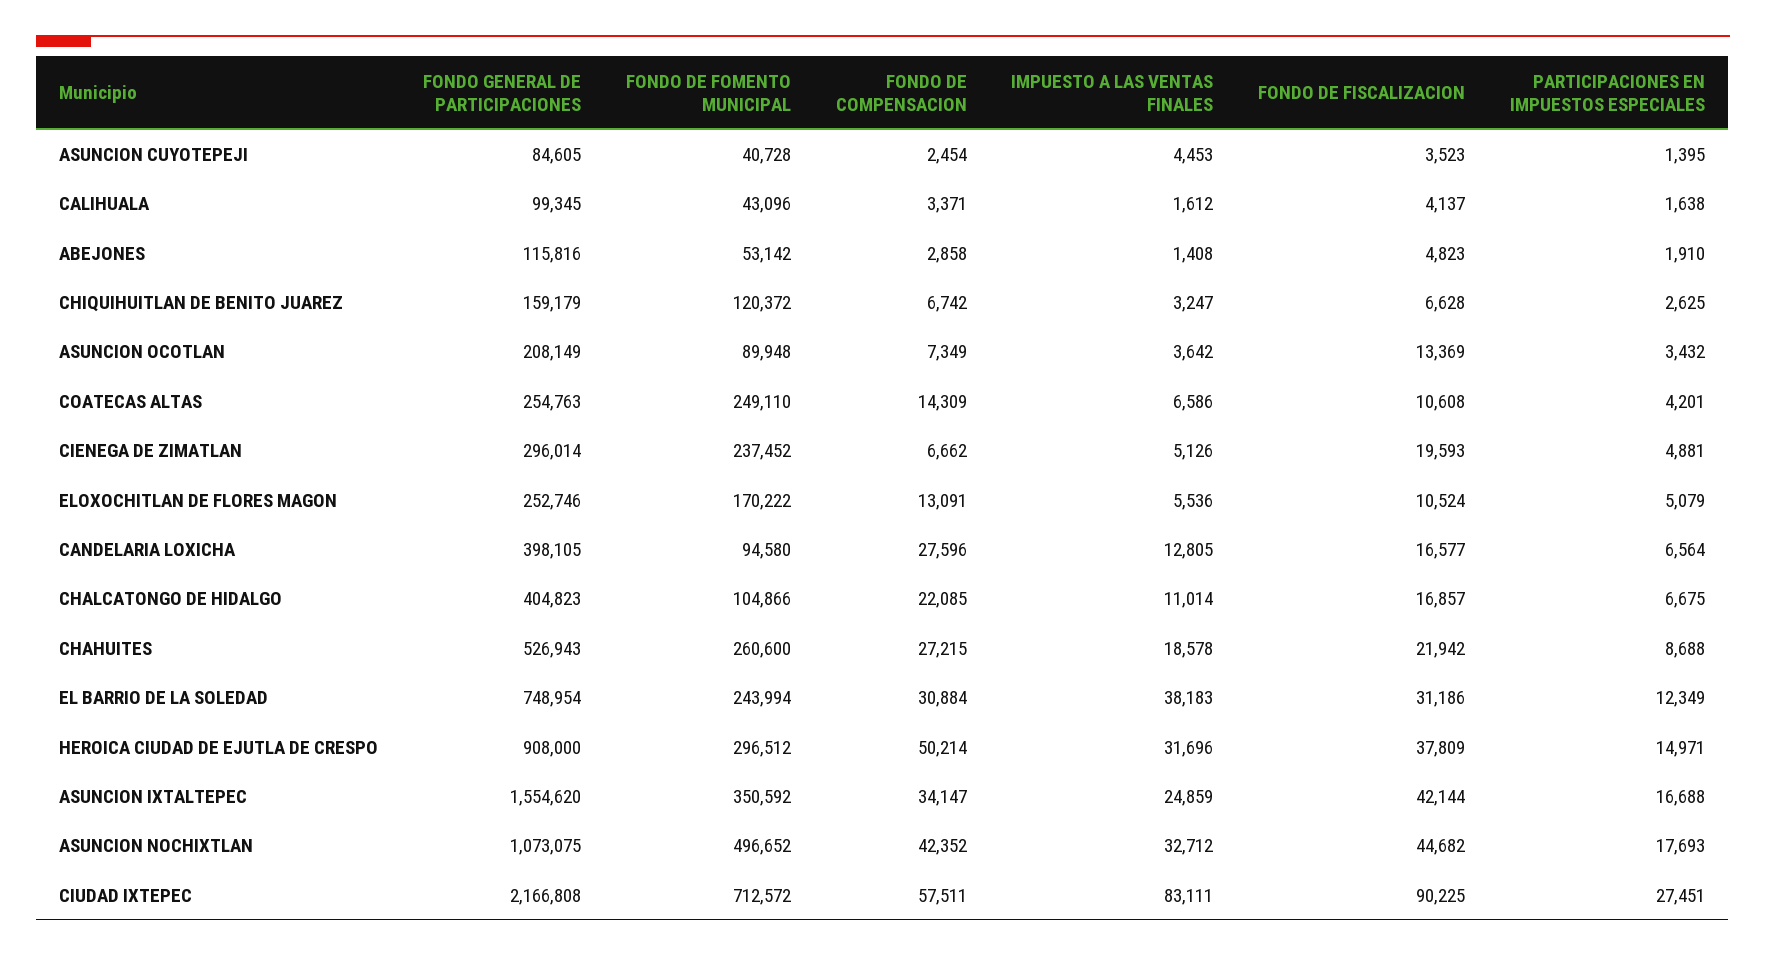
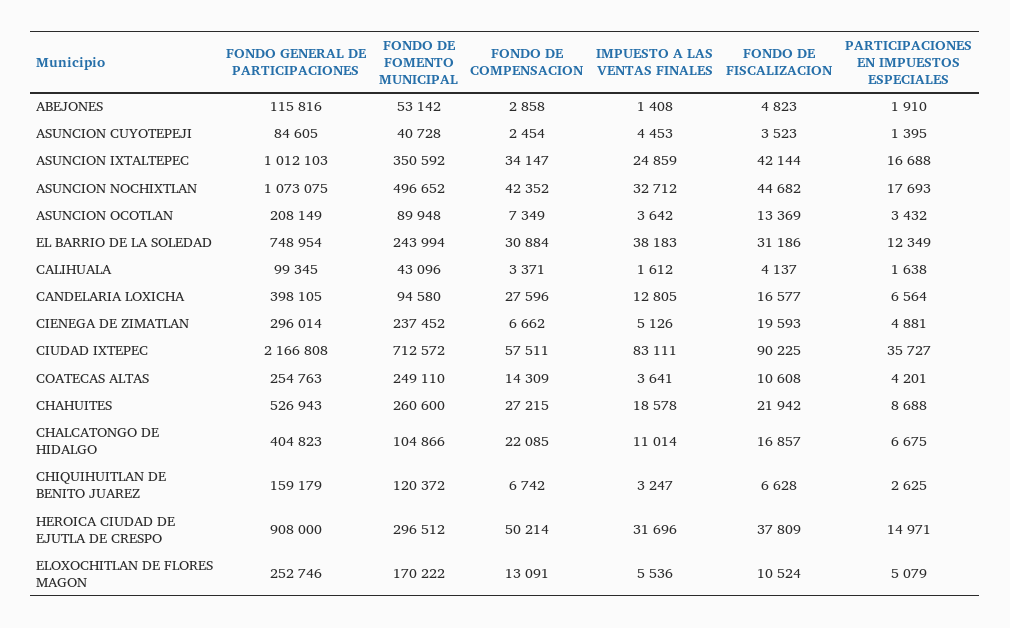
  {
    "FONDO GENERAL DE PARTICIPACIONES": {
      "ASUNCION CUYOTEPEJI": 84605,
      "CALIHUALA": 99345,
      "ABEJONES": 115816,
      "CHIQUIHUITLAN DE BENITO JUAREZ": 159179,
      "ASUNCION OCOTLAN": 208149,
      "COATECAS ALTAS": 254763,
      "CIENEGA DE ZIMATLAN": 296014,
      "ELOXOCHITLAN DE FLORES MAGON": 252746,
      "CANDELARIA LOXICHA": 398105,
      "CHALCATONGO DE HIDALGO": 404823,
      "CHAHUITES": 526943,
      "EL BARRIO DE LA SOLEDAD": 748954,
      "HEROICA CIUDAD DE EJUTLA DE CRESPO": 908000,
-     "ASUNCION IXTALTEPEC": 1554620,
+     "ASUNCION IXTALTEPEC": 1012103,
      "ASUNCION NOCHIXTLAN": 1073075,
      "CIUDAD IXTEPEC": 2166808
    },
    "FONDO DE FOMENTO MUNICIPAL": {
      "ASUNCION CUYOTEPEJI": 40728,
      "CALIHUALA": 43096,
      "ABEJONES": 53142,
      "CHIQUIHUITLAN DE BENITO JUAREZ": 120372,
      "ASUNCION OCOTLAN": 89948,
      "COATECAS ALTAS": 249110,
      "CIENEGA DE ZIMATLAN": 237452,
      "ELOXOCHITLAN DE FLORES MAGON": 170222,
      "CANDELARIA LOXICHA": 94580,
      "CHALCATONGO DE HIDALGO": 104866,
      "CHAHUITES": 260600,
      "EL BARRIO DE LA SOLEDAD": 243994,
      "HEROICA CIUDAD DE EJUTLA DE CRESPO": 296512,
      "ASUNCION IXTALTEPEC": 350592,
      "ASUNCION NOCHIXTLAN": 496652,
      "CIUDAD IXTEPEC": 712572
    },
    "FONDO DE COMPENSACION": {
      "ASUNCION CUYOTEPEJI": 2454,
      "CALIHUALA": 3371,
      "ABEJONES": 2858,
      "CHIQUIHUITLAN DE BENITO JUAREZ": 6742,
      "ASUNCION OCOTLAN": 7349,
      "COATECAS ALTAS": 14309,
      "CIENEGA DE ZIMATLAN": 6662,
      "ELOXOCHITLAN DE FLORES MAGON": 13091,
      "CANDELARIA LOXICHA": 27596,
      "CHALCATONGO DE HIDALGO": 22085,
      "CHAHUITES": 27215,
      "EL BARRIO DE LA SOLEDAD": 30884,
      "HEROICA CIUDAD DE EJUTLA DE CRESPO": 50214,
      "ASUNCION IXTALTEPEC": 34147,
      "ASUNCION NOCHIXTLAN": 42352,
      "CIUDAD IXTEPEC": 57511
    },
    "IMPUESTO A LAS VENTAS FINALES": {
      "ASUNCION CUYOTEPEJI": 4453,
      "CALIHUALA": 1612,
      "ABEJONES": 1408,
      "CHIQUIHUITLAN DE BENITO JUAREZ": 3247,
      "ASUNCION OCOTLAN": 3642,
-     "COATECAS ALTAS": 6586,
+     "COATECAS ALTAS": 3641,
      "CIENEGA DE ZIMATLAN": 5126,
      "ELOXOCHITLAN DE FLORES MAGON": 5536,
      "CANDELARIA LOXICHA": 12805,
      "CHALCATONGO DE HIDALGO": 11014,
      "CHAHUITES": 18578,
      "EL BARRIO DE LA SOLEDAD": 38183,
      "HEROICA CIUDAD DE EJUTLA DE CRESPO": 31696,
      "ASUNCION IXTALTEPEC": 24859,
      "ASUNCION NOCHIXTLAN": 32712,
      "CIUDAD IXTEPEC": 83111
    },
    "FONDO DE FISCALIZACION": {
      "ASUNCION CUYOTEPEJI": 3523,
      "CALIHUALA": 4137,
      "ABEJONES": 4823,
      "CHIQUIHUITLAN DE BENITO JUAREZ": 6628,
      "ASUNCION OCOTLAN": 13369,
      "COATECAS ALTAS": 10608,
      "CIENEGA DE ZIMATLAN": 19593,
      "ELOXOCHITLAN DE FLORES MAGON": 10524,
      "CANDELARIA LOXICHA": 16577,
      "CHALCATONGO DE HIDALGO": 16857,
      "CHAHUITES": 21942,
      "EL BARRIO DE LA SOLEDAD": 31186,
      "HEROICA CIUDAD DE EJUTLA DE CRESPO": 37809,
      "ASUNCION IXTALTEPEC": 42144,
      "ASUNCION NOCHIXTLAN": 44682,
      "CIUDAD IXTEPEC": 90225
    },
    "PARTICIPACIONES EN IMPUESTOS ESPECIALES": {
      "ASUNCION CUYOTEPEJI": 1395,
      "CALIHUALA": 1638,
      "ABEJONES": 1910,
      "CHIQUIHUITLAN DE BENITO JUAREZ": 2625,
      "ASUNCION OCOTLAN": 3432,
      "COATECAS ALTAS": 4201,
      "CIENEGA DE ZIMATLAN": 4881,
      "ELOXOCHITLAN DE FLORES MAGON": 5079,
      "CANDELARIA LOXICHA": 6564,
      "CHALCATONGO DE HIDALGO": 6675,
      "CHAHUITES": 8688,
      "EL BARRIO DE LA SOLEDAD": 12349,
      "HEROICA CIUDAD DE EJUTLA DE CRESPO": 14971,
      "ASUNCION IXTALTEPEC": 16688,
      "ASUNCION NOCHIXTLAN": 17693,
-     "CIUDAD IXTEPEC": 27451
+     "CIUDAD IXTEPEC": 35727
    }
  }

